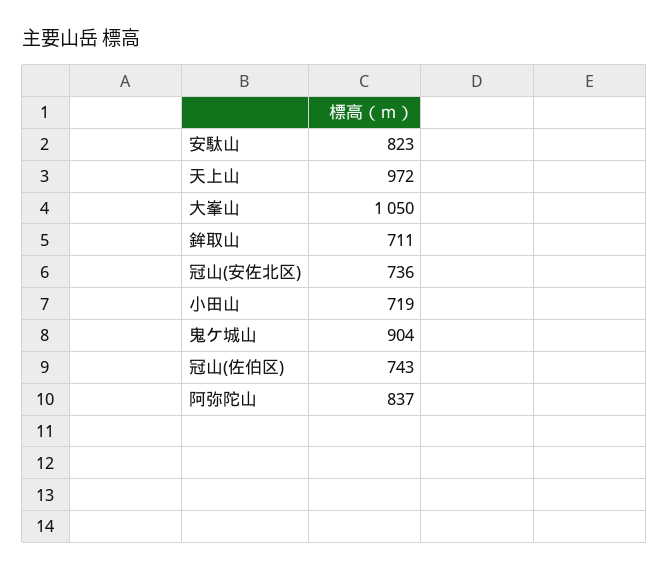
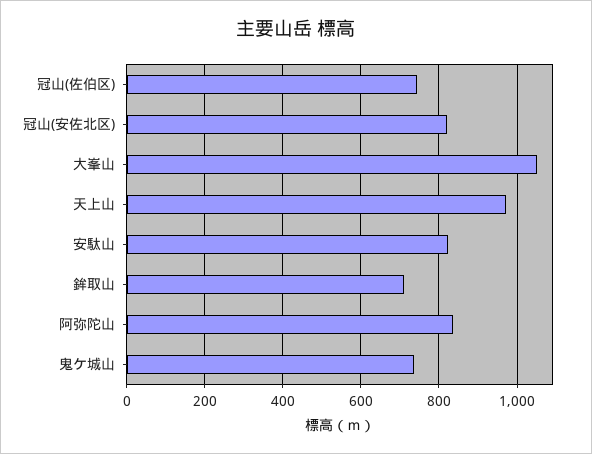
  {
    "安駄山": 823,
    "天上山": 972,
    "大峯山": 1050,
    "鉾取山": 711,
-   "冠山(安佐北区)": 736,
+   "冠山(安佐北区)": 820,
-   "小田山": 719,
-   "鬼ケ城山": 904,
+   "鬼ケ城山": 740,
    "冠山(佐伯区)": 743,
    "阿弥陀山": 837
  }

